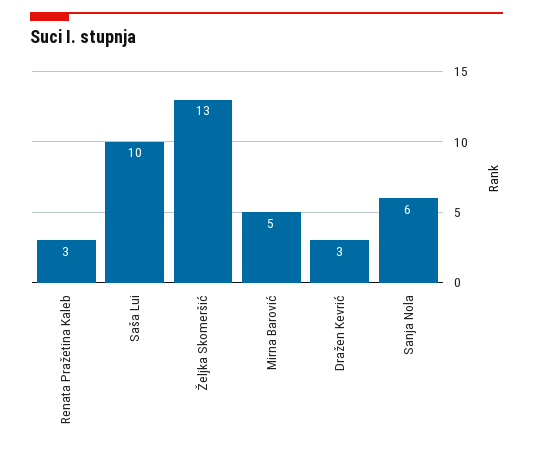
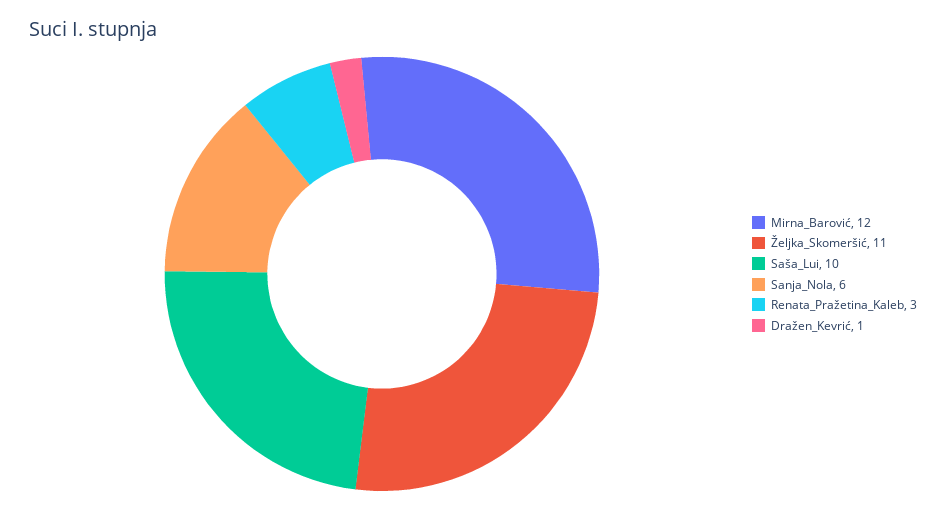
  {
    "Renata Pražetina Kaleb": 3,
    "Saša Lui": 10,
-   "Željka Skomeršić": 13,
+   "Željka Skomeršić": 11,
-   "Mirna Barović": 5,
+   "Mirna Barović": 12,
-   "Dražen Kevrić": 3,
+   "Dražen Kevrić": 1,
    "Sanja Nola": 6
  }

